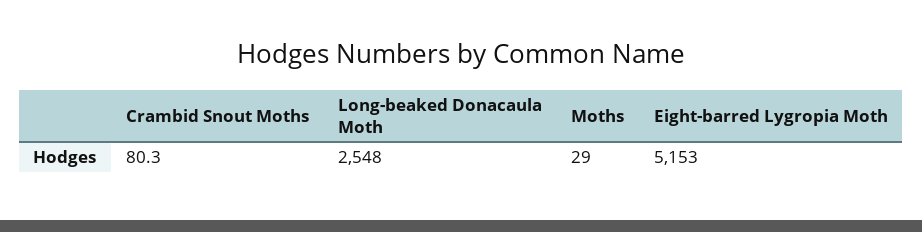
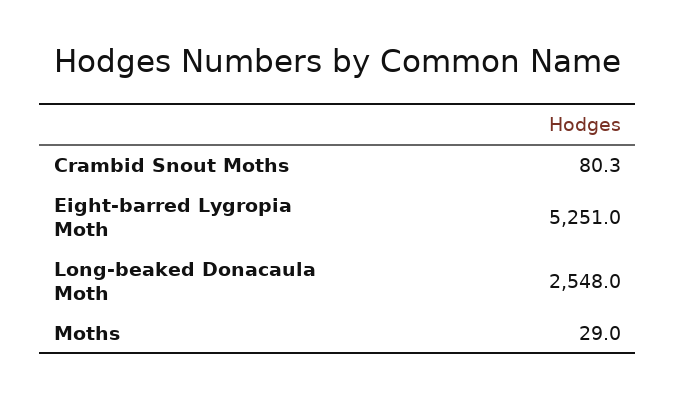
  {
    "Crambid Snout Moths": 80.3,
    "Long-beaked Donacaula Moth": 2548,
    "Moths": 29,
-   "Eight-barred Lygropia Moth": 5153
+   "Eight-barred Lygropia Moth": 5251
  }

